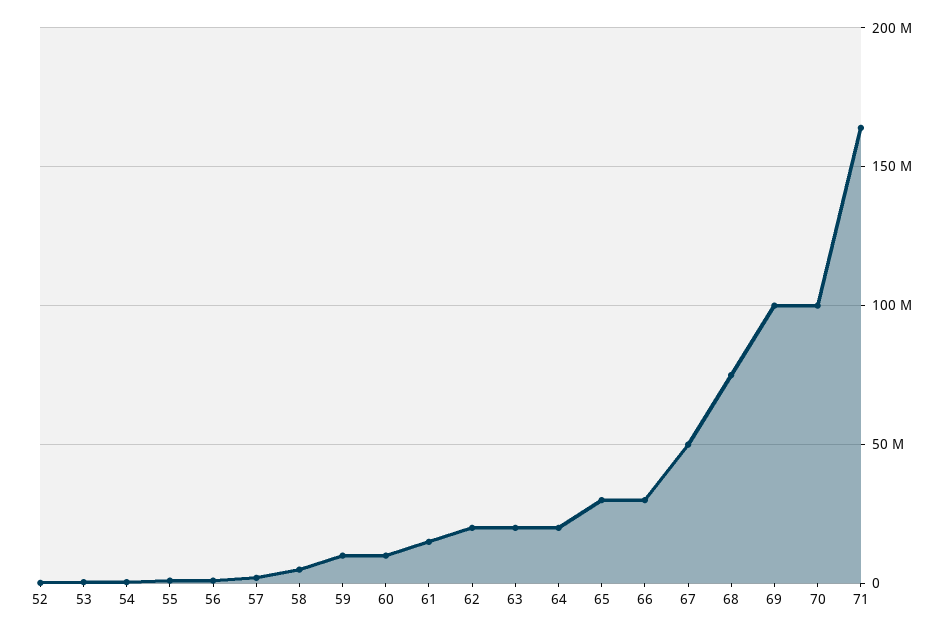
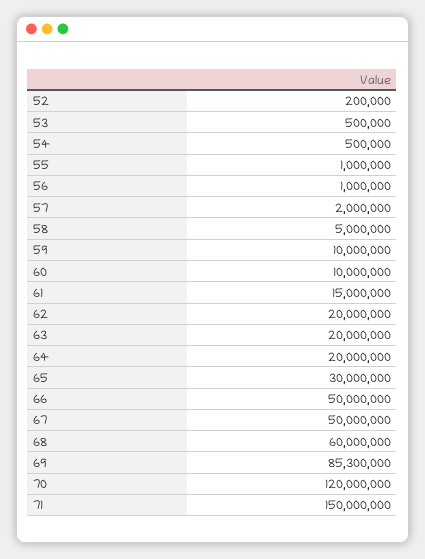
  {
    "52": 200000,
    "53": 500000,
    "54": 500000,
    "55": 1000000,
    "56": 1000000,
    "57": 2000000,
    "58": 5000000,
    "59": 10000000,
    "60": 10000000,
    "61": 15000000,
    "62": 20000000,
    "63": 20000000,
    "64": 20000000,
    "65": 30000000,
-   "66": 30000000,
+   "66": 50000000,
    "67": 50000000,
-   "68": 75000000,
+   "68": 60000000,
-   "69": 100000000,
+   "69": 85300000,
-   "70": 100000000,
+   "70": 120000000,
-   "71": 165000000
+   "71": 150000000
  }

